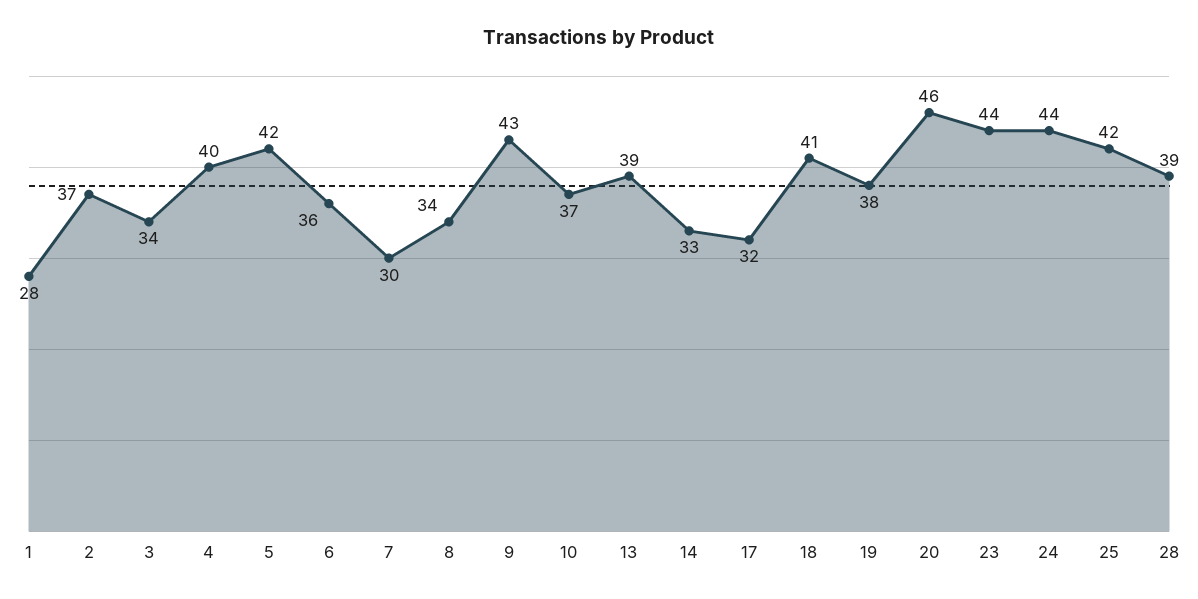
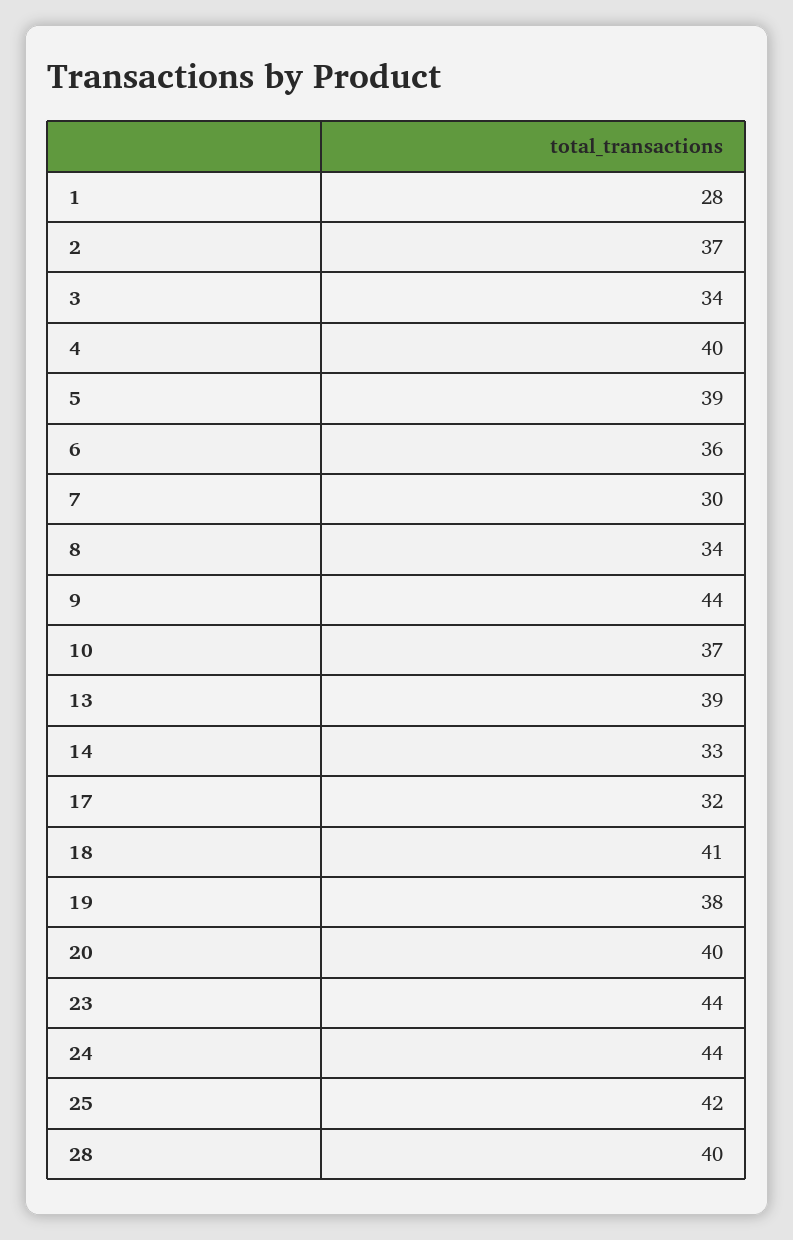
  {
    "1": 28,
    "2": 37,
    "3": 34,
    "4": 40,
-   "5": 42,
+   "5": 39,
    "6": 36,
    "7": 30,
    "8": 34,
-   "9": 43,
+   "9": 44,
    "10": 37,
    "13": 39,
    "14": 33,
    "17": 32,
    "18": 41,
    "19": 38,
-   "20": 46,
+   "20": 40,
    "23": 44,
    "24": 44,
    "25": 42,
-   "28": 39
+   "28": 40
  }

